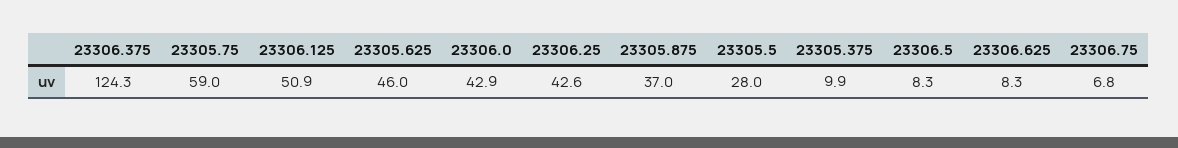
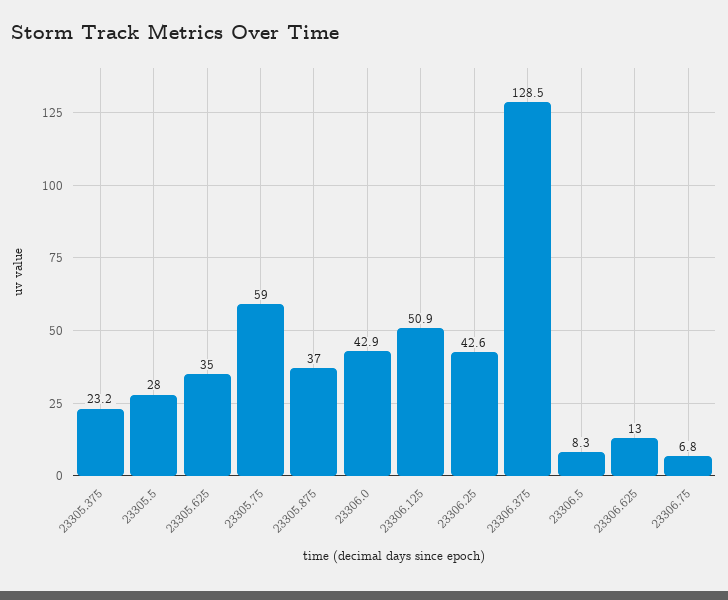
  {
-   "23306.375": 124.3,
+   "23306.375": 128.5,
    "23305.75": 59,
    "23306.125": 50.9,
-   "23305.625": 46,
+   "23305.625": 35,
    "23306.0": 42.9,
    "23306.25": 42.6,
    "23305.875": 37,
    "23305.5": 28,
-   "23305.375": 9.9,
+   "23305.375": 23.2,
    "23306.5": 8.3,
-   "23306.625": 8.3,
+   "23306.625": 13,
    "23306.75": 6.8
  }

